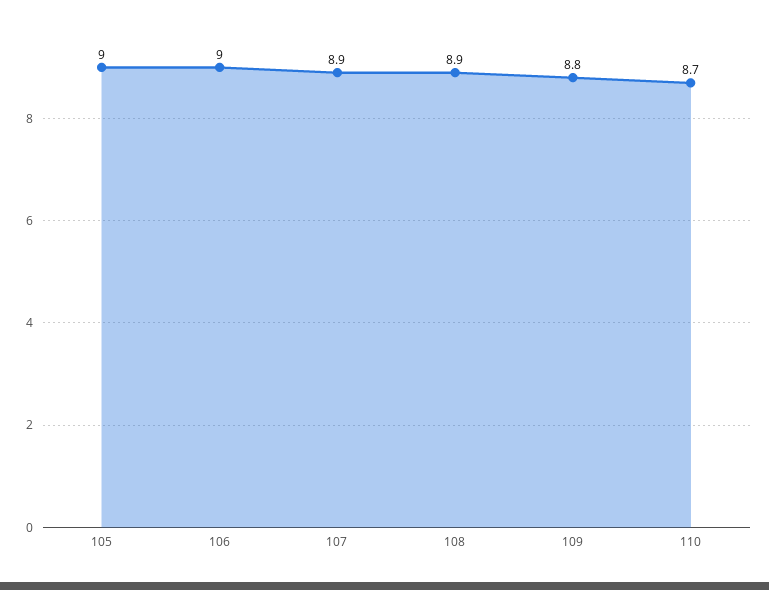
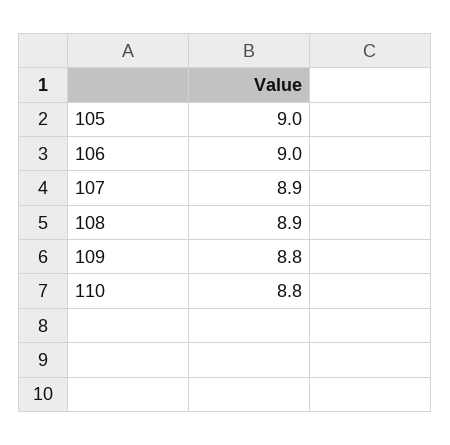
  {
    "105": 9,
    "106": 9,
    "107": 8.9,
    "108": 8.9,
    "109": 8.8,
-   "110": 8.7
+   "110": 8.8
  }

